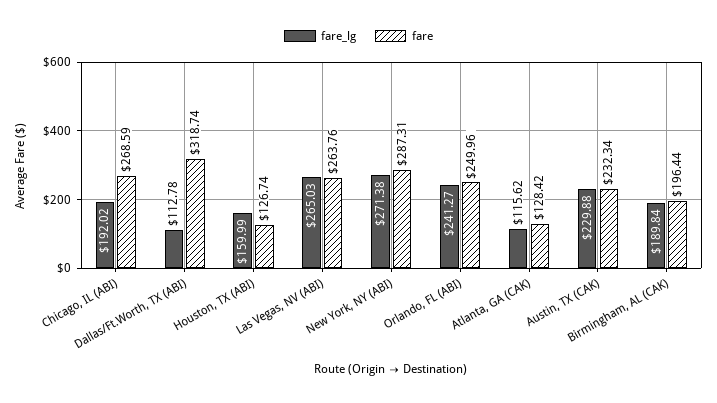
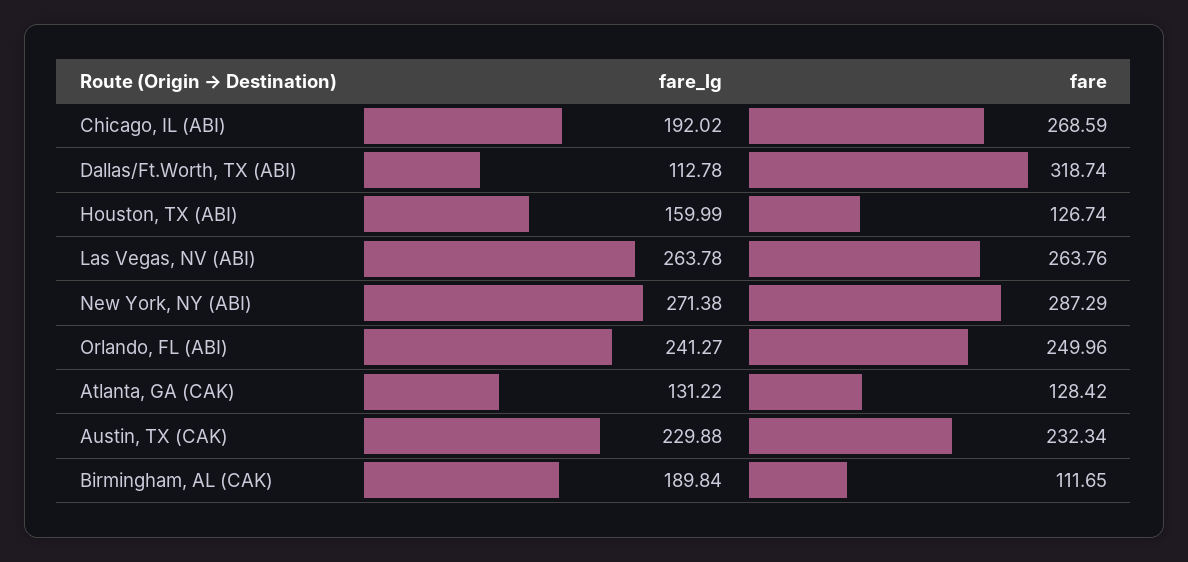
  {
    "fare_lg": {
      "Chicago, IL (ABI)": 192.02,
      "Dallas/Ft.Worth, TX (ABI)": 112.78,
      "Houston, TX (ABI)": 159.99,
-     "Las Vegas, NV (ABI)": 265.03,
+     "Las Vegas, NV (ABI)": 263.78,
      "New York, NY (ABI)": 271.38,
      "Orlando, FL (ABI)": 241.27,
-     "Atlanta, GA (CAK)": 115.62,
+     "Atlanta, GA (CAK)": 131.22,
      "Austin, TX (CAK)": 229.88,
      "Birmingham, AL (CAK)": 189.84
    },
    "fare": {
      "Chicago, IL (ABI)": 268.59,
      "Dallas/Ft.Worth, TX (ABI)": 318.74,
      "Houston, TX (ABI)": 126.74,
      "Las Vegas, NV (ABI)": 263.76,
-     "New York, NY (ABI)": 287.31,
+     "New York, NY (ABI)": 287.29,
      "Orlando, FL (ABI)": 249.96,
      "Atlanta, GA (CAK)": 128.42,
      "Austin, TX (CAK)": 232.34,
-     "Birmingham, AL (CAK)": 196.44
+     "Birmingham, AL (CAK)": 111.65
    }
  }

